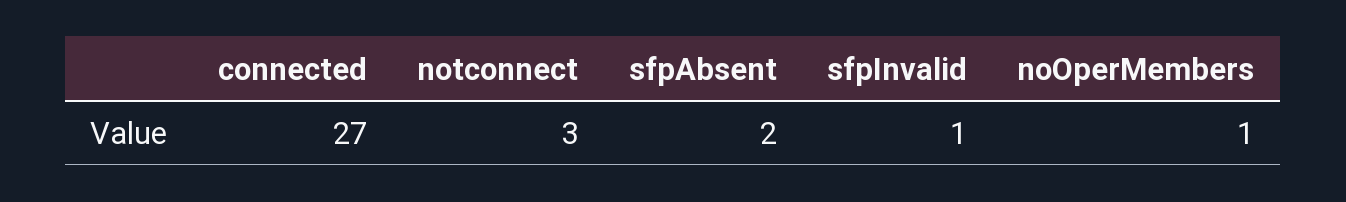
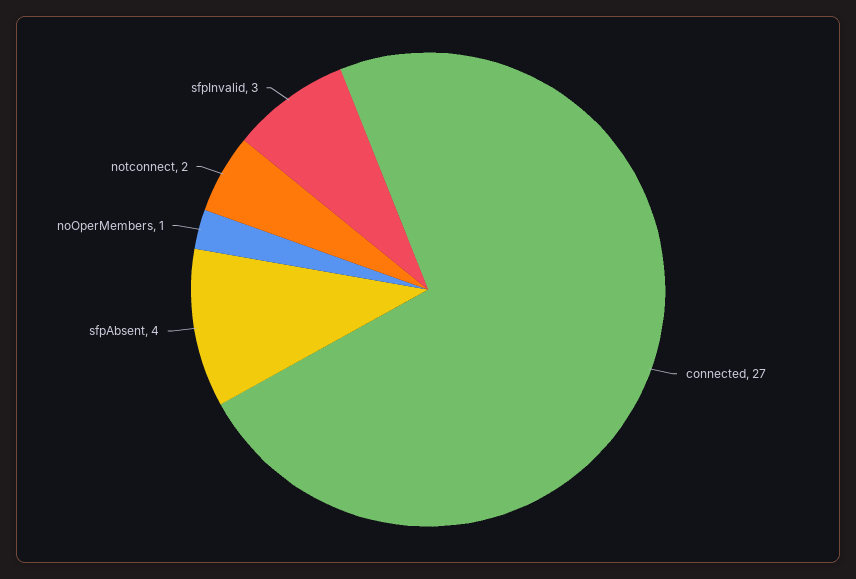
  {
    "connected": 27,
-   "notconnect": 3,
+   "notconnect": 2,
-   "sfpAbsent": 2,
+   "sfpAbsent": 4,
-   "sfpInvalid": 1,
+   "sfpInvalid": 3,
    "noOperMembers": 1
  }

